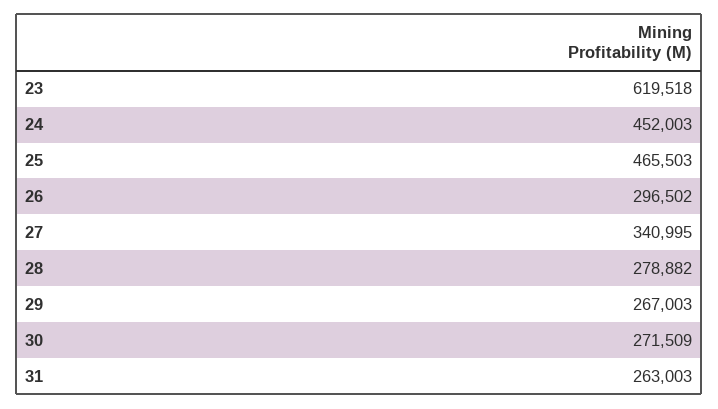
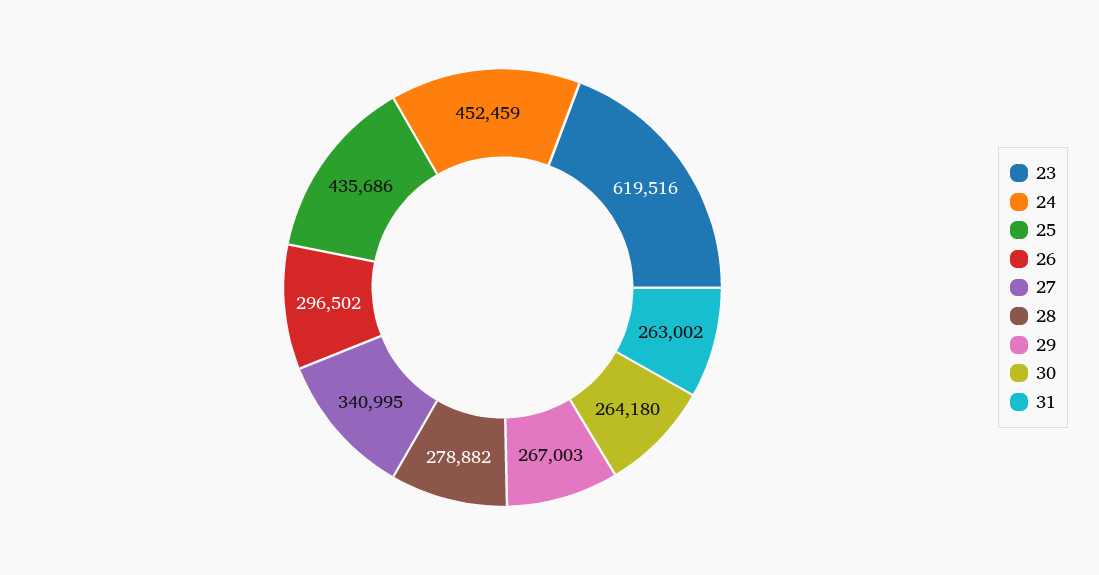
  {
-   "23": 619518,
+   "23": 619516,
-   "24": 452003,
+   "24": 452459,
-   "25": 465503,
+   "25": 435686,
    "26": 296502,
    "27": 340995,
    "28": 278882,
    "29": 267003,
-   "30": 271509,
+   "30": 264180,
-   "31": 263003
+   "31": 263002
  }

